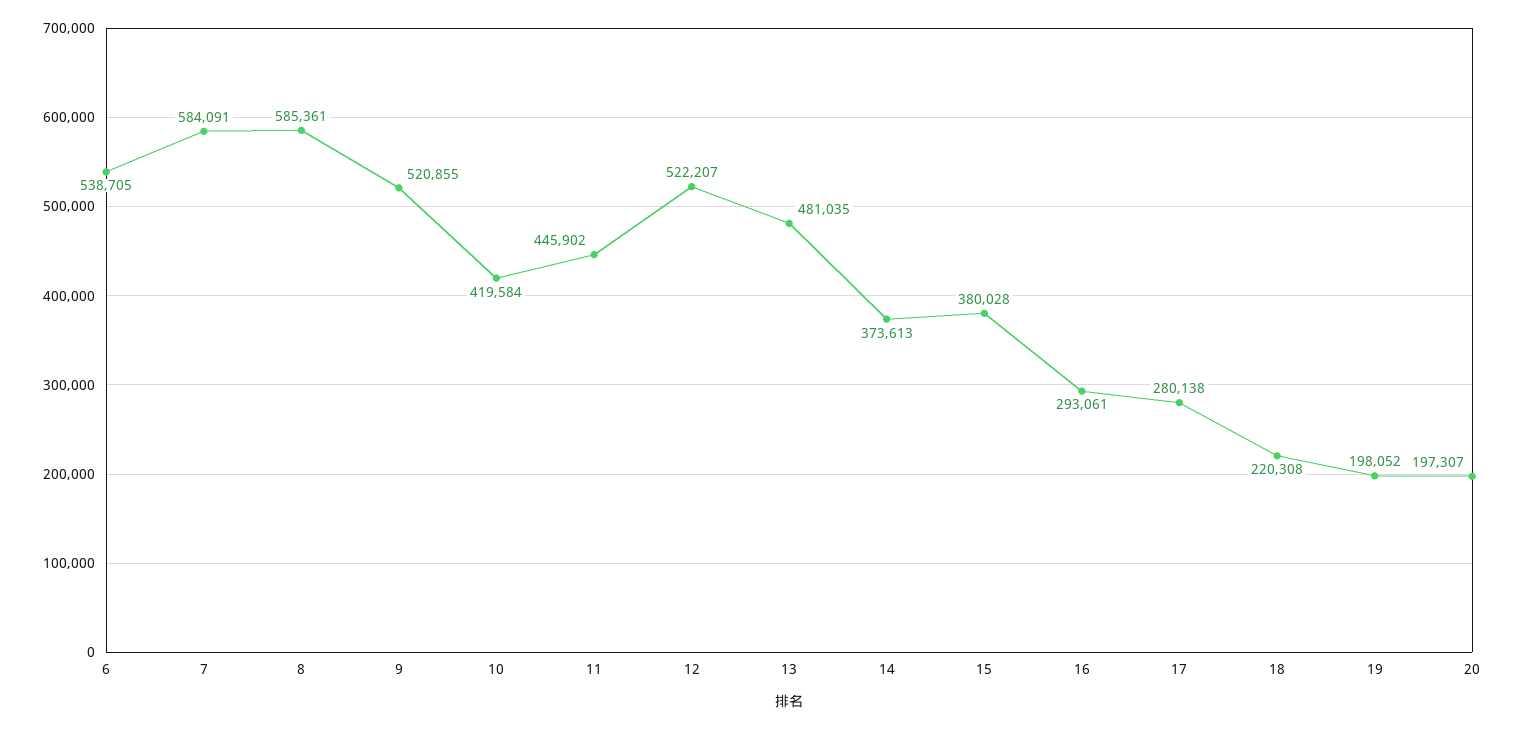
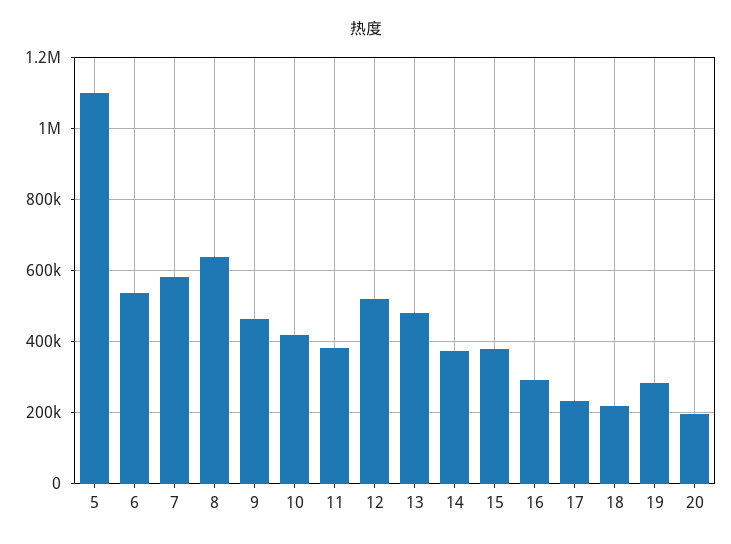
  {
    "6": 538705,
    "7": 584091,
-   "8": 585361,
+   "8": 640000,
-   "9": 520855,
+   "9": 460000,
    "10": 419584,
-   "11": 445902,
+   "11": 380000,
    "12": 522207,
    "13": 481035,
    "14": 373613,
    "15": 380028,
    "16": 293061,
-   "17": 280138,
+   "17": 240000,
    "18": 220308,
-   "19": 198052,
+   "19": 280000,
-   "20": 197307
+   "20": 197307,
+   "5": 1100000
  }

